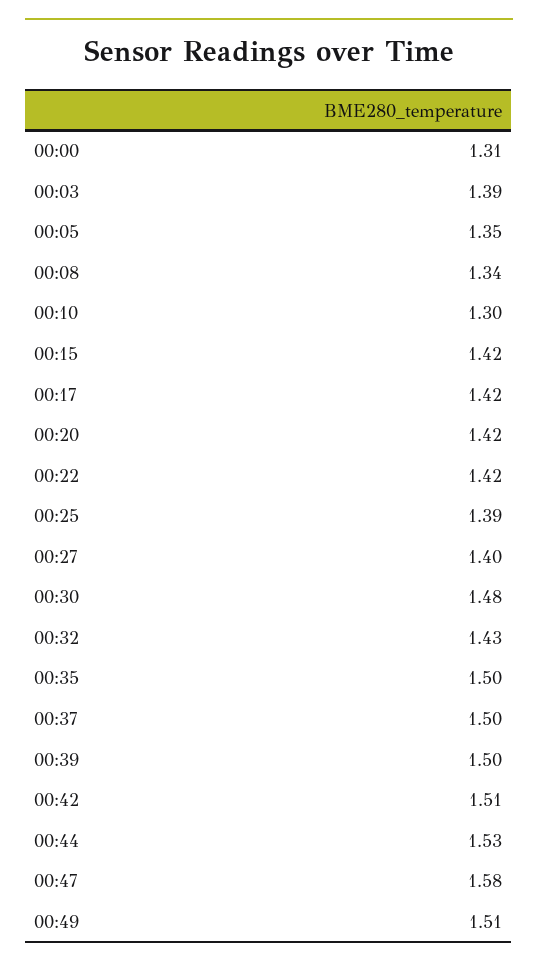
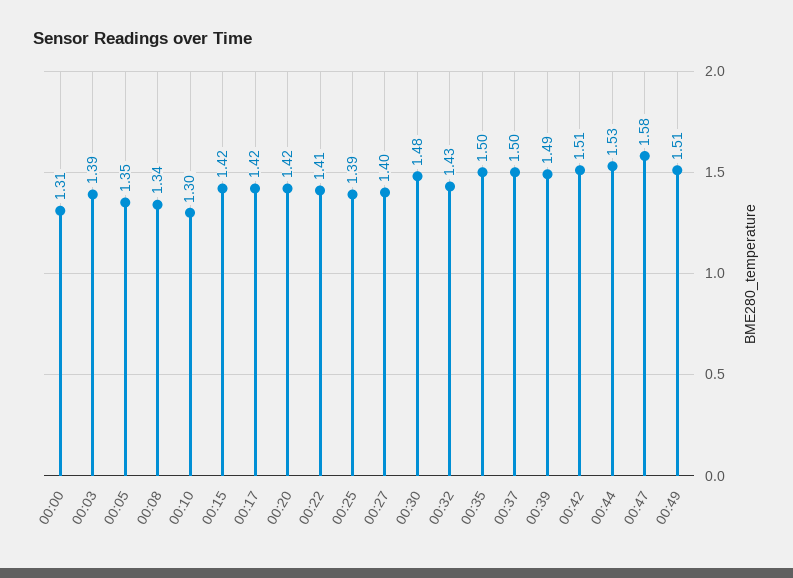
  {
    "00:00": 1.31,
    "00:03": 1.39,
    "00:05": 1.35,
    "00:08": 1.34,
    "00:10": 1.3,
    "00:15": 1.42,
    "00:17": 1.42,
    "00:20": 1.42,
-   "00:22": 1.42,
+   "00:22": 1.41,
    "00:25": 1.39,
    "00:27": 1.4,
    "00:30": 1.48,
    "00:32": 1.43,
    "00:35": 1.5,
    "00:37": 1.5,
-   "00:39": 1.5,
+   "00:39": 1.49,
    "00:42": 1.51,
    "00:44": 1.53,
    "00:47": 1.58,
    "00:49": 1.51
  }

